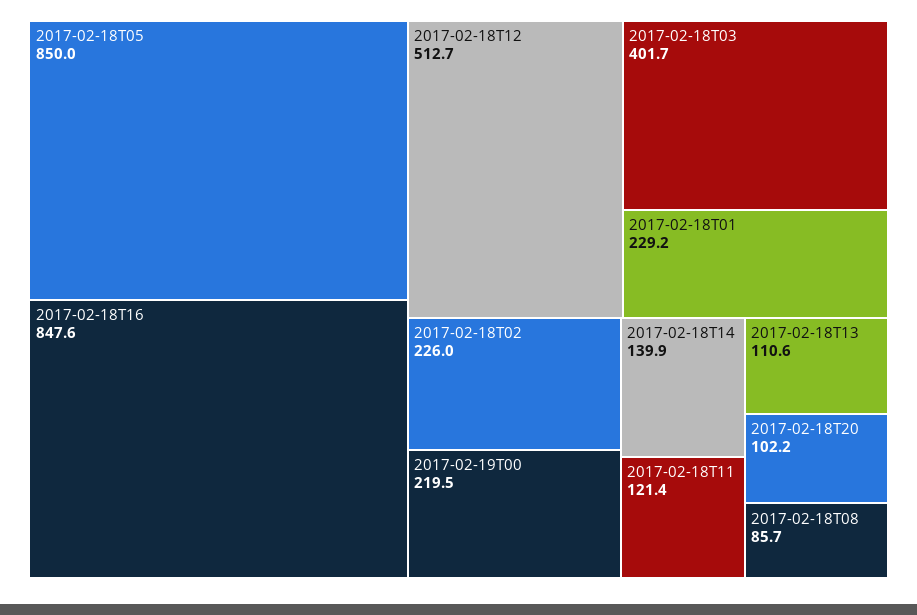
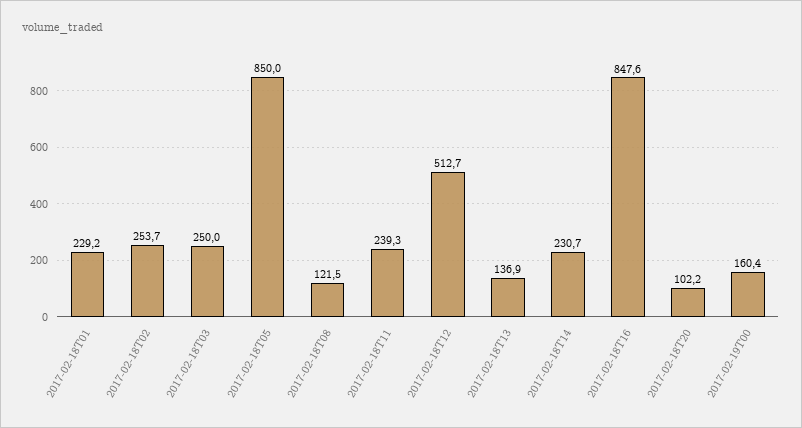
  {
    "2017-02-18T05": 850,
    "2017-02-18T16": 847.6,
    "2017-02-18T12": 512.7,
-   "2017-02-18T03": 401.7,
+   "2017-02-18T03": 250,
    "2017-02-18T01": 229.2,
-   "2017-02-18T02": 226,
+   "2017-02-18T02": 253.7,
-   "2017-02-19T00": 219.5,
+   "2017-02-19T00": 160.4,
-   "2017-02-18T14": 139.9,
+   "2017-02-18T14": 230.7,
-   "2017-02-18T11": 121.4,
+   "2017-02-18T11": 239.3,
-   "2017-02-18T13": 110.6,
+   "2017-02-18T13": 136.9,
    "2017-02-18T20": 102.2,
-   "2017-02-18T08": 85.7
+   "2017-02-18T08": 121.5
  }

